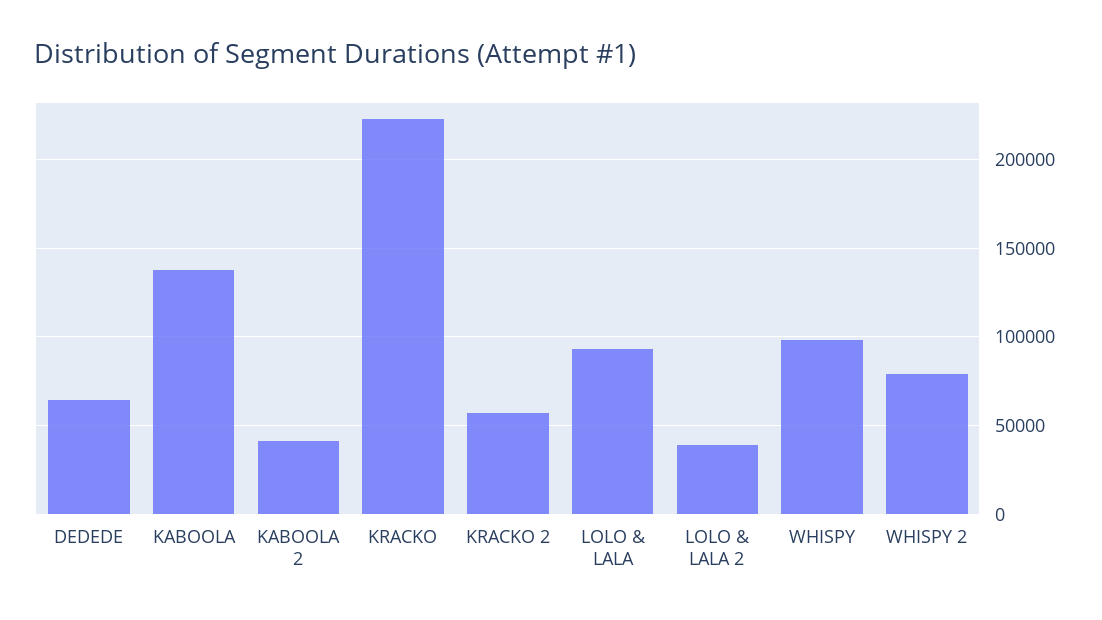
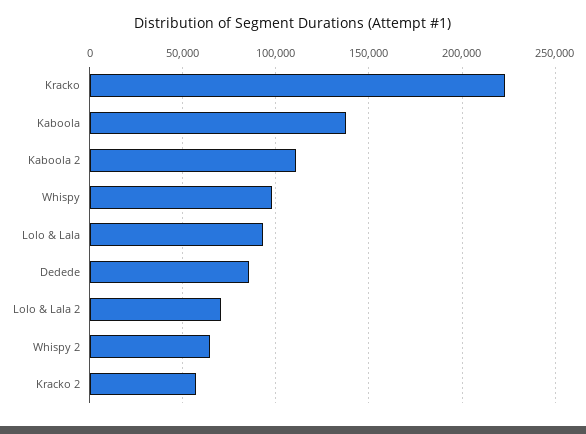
  {
-   "DEDEDE": 65000,
+   "DEDEDE": 85000,
    "KABOOLA": 135000,
-   "KABOOLA 2": 40000,
+   "KABOOLA 2": 110000,
    "KRACKO": 225000,
    "KRACKO 2": 55000,
    "LOLO & LALA": 95000,
-   "LOLO & LALA 2": 40000,
+   "LOLO & LALA 2": 70000,
    "WHISPY": 100000,
-   "WHISPY 2": 80000
+   "WHISPY 2": 65000
  }

